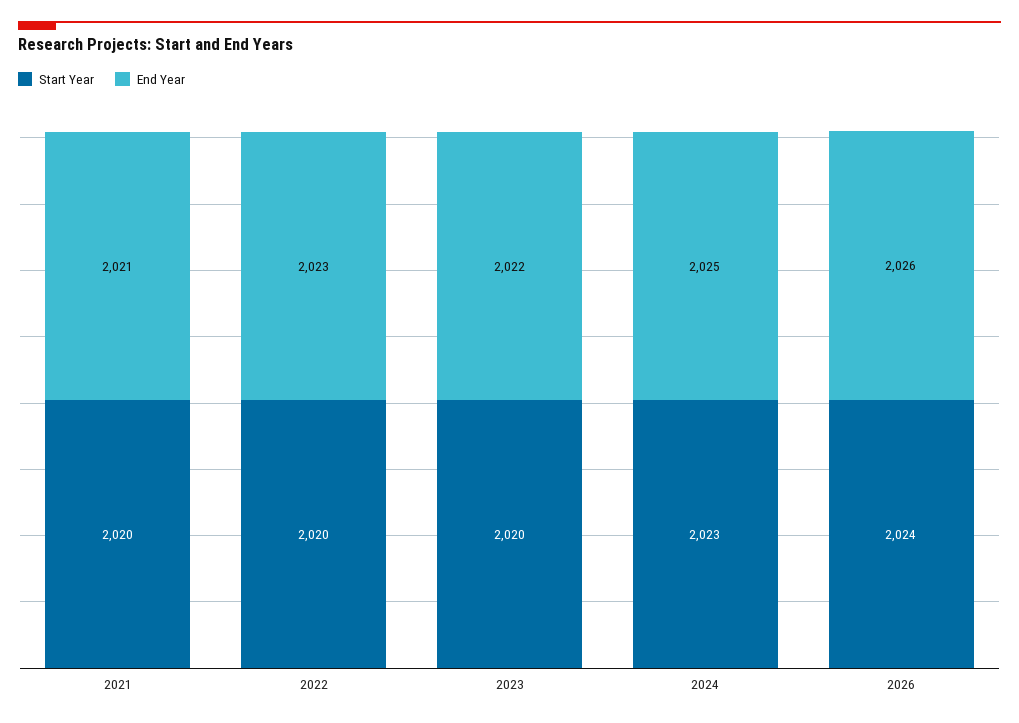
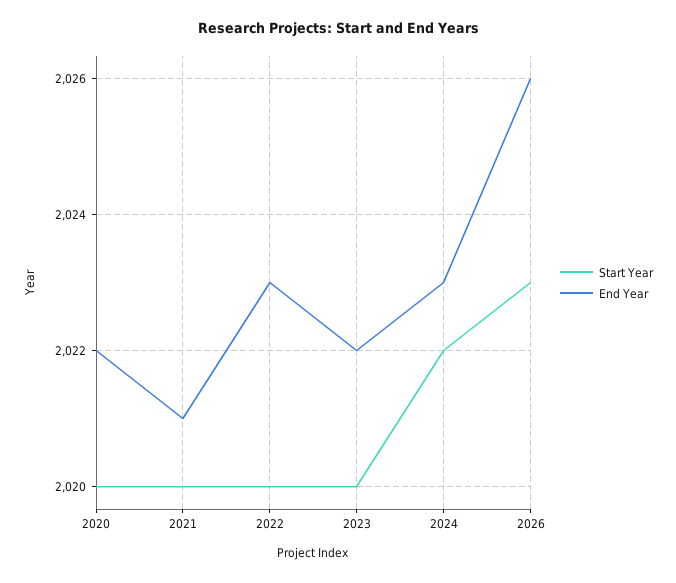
  {
    "Start Year": {
      "2021": 2020,
      "2022": 2020,
      "2023": 2020,
-     "2024": 2023,
+     "2024": 2022,
-     "2026": 2024
+     "2026": 2023,
+     "2020": 2020
    },
    "End Year": {
      "2021": 2021,
      "2022": 2023,
      "2023": 2022,
-     "2024": 2025,
+     "2024": 2023,
-     "2026": 2026
+     "2026": 2026,
+     "2020": 2022
    }
  }

